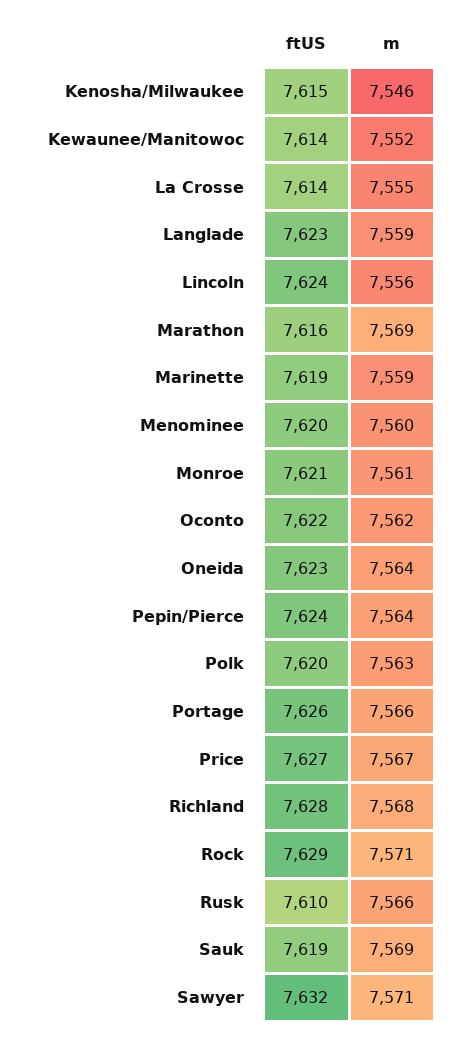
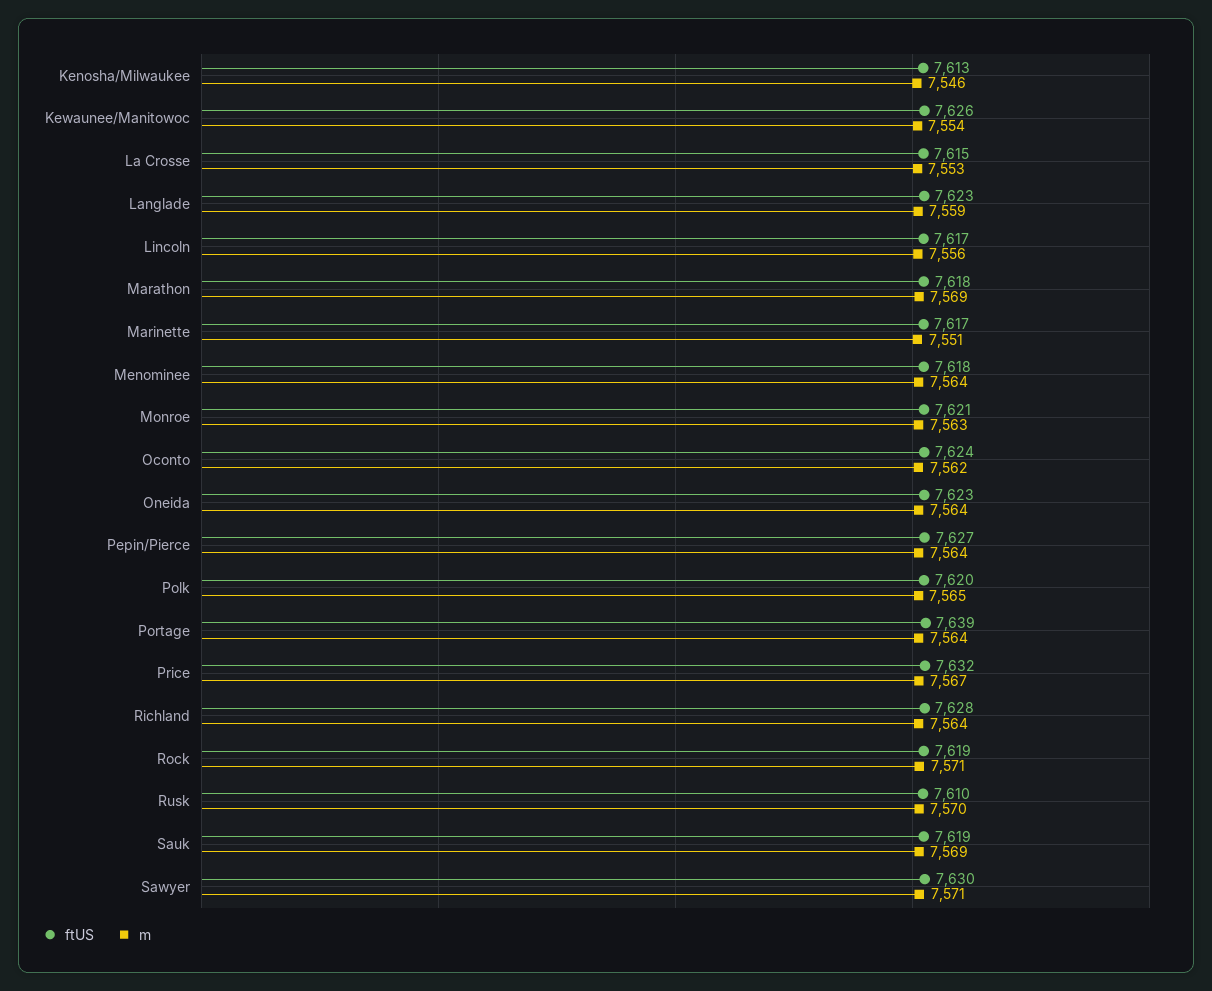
  {
    "ftUS": {
-     "Kenosha/Milwaukee": 7615,
+     "Kenosha/Milwaukee": 7613,
-     "Kewaunee/Manitowoc": 7614,
+     "Kewaunee/Manitowoc": 7626,
-     "La Crosse": 7614,
+     "La Crosse": 7615,
      "Langlade": 7623,
-     "Lincoln": 7624,
+     "Lincoln": 7617,
-     "Marathon": 7616,
+     "Marathon": 7618,
-     "Marinette": 7619,
+     "Marinette": 7617,
-     "Menominee": 7620,
+     "Menominee": 7618,
      "Monroe": 7621,
-     "Oconto": 7622,
+     "Oconto": 7624,
      "Oneida": 7623,
-     "Pepin/Pierce": 7624,
+     "Pepin/Pierce": 7627,
      "Polk": 7620,
-     "Portage": 7626,
+     "Portage": 7639,
-     "Price": 7627,
+     "Price": 7632,
      "Richland": 7628,
-     "Rock": 7629,
+     "Rock": 7619,
      "Rusk": 7610,
      "Sauk": 7619,
-     "Sawyer": 7632
+     "Sawyer": 7630
    },
    "m": {
      "Kenosha/Milwaukee": 7546,
-     "Kewaunee/Manitowoc": 7552,
+     "Kewaunee/Manitowoc": 7554,
-     "La Crosse": 7555,
+     "La Crosse": 7553,
      "Langlade": 7559,
      "Lincoln": 7556,
      "Marathon": 7569,
-     "Marinette": 7559,
+     "Marinette": 7551,
-     "Menominee": 7560,
+     "Menominee": 7564,
-     "Monroe": 7561,
+     "Monroe": 7563,
      "Oconto": 7562,
      "Oneida": 7564,
      "Pepin/Pierce": 7564,
-     "Polk": 7563,
+     "Polk": 7565,
-     "Portage": 7566,
+     "Portage": 7564,
      "Price": 7567,
-     "Richland": 7568,
+     "Richland": 7564,
      "Rock": 7571,
-     "Rusk": 7566,
+     "Rusk": 7570,
      "Sauk": 7569,
      "Sawyer": 7571
    }
  }

